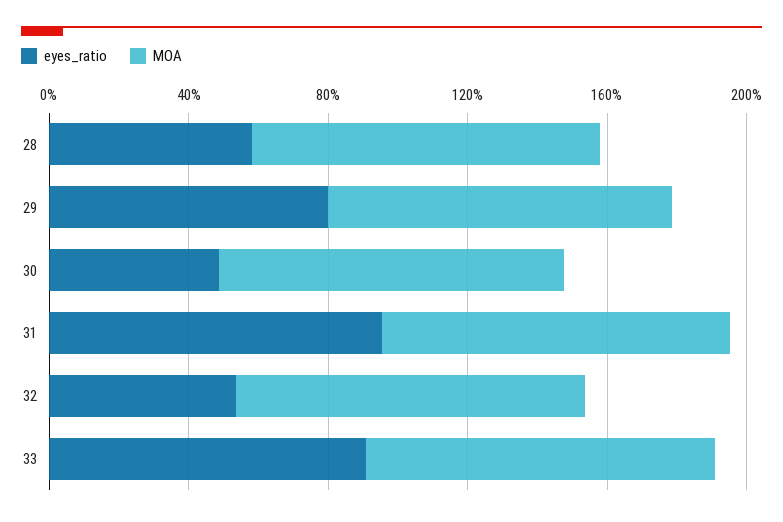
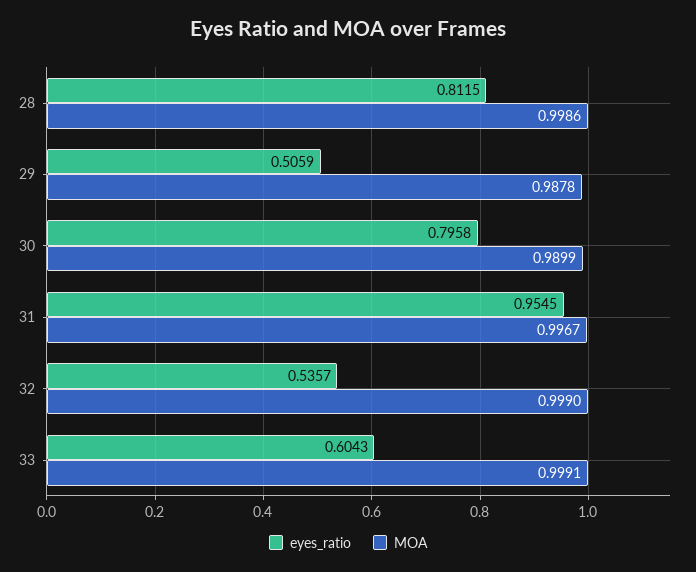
  {
    "eyes_ratio": {
-     "28": 0.6,
+     "28": 0.8115,
-     "29": 0.8,
+     "29": 0.5059,
-     "30": 0.5,
+     "30": 0.7958,
      "31": 0.9545,
      "32": 0.5357,
-     "33": 0.9
+     "33": 0.6043
    },
    "MOA": {
      "28": 0.9986,
      "29": 0.9878,
      "30": 0.9899,
      "31": 0.9967,
      "32": 0.999,
      "33": 0.9991
    }
  }

